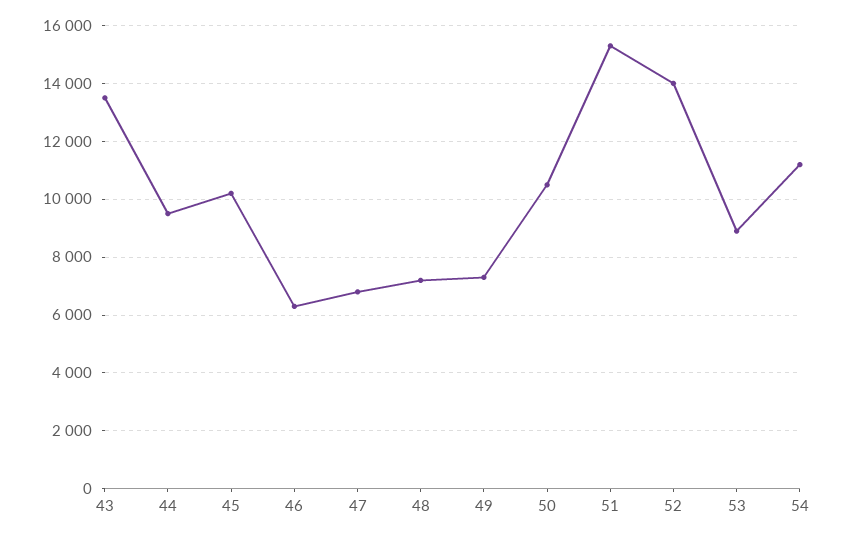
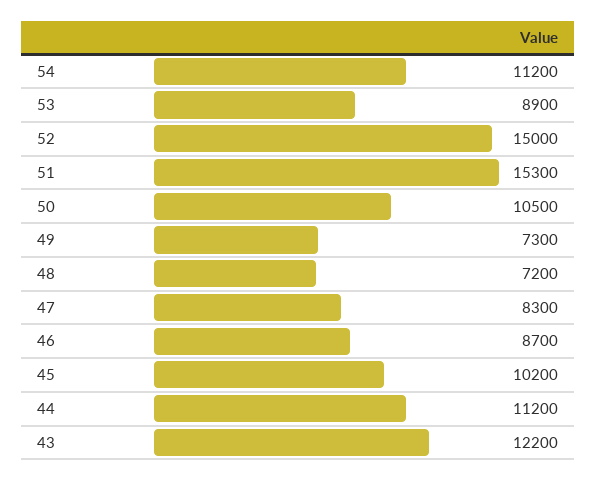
  {
-   "43": 13500,
+   "43": 12200,
-   "44": 9500,
+   "44": 11200,
    "45": 10200,
-   "46": 6250,
+   "46": 8700,
-   "47": 6750,
+   "47": 8300,
    "48": 7200,
    "49": 7300,
    "50": 10500,
    "51": 15300,
-   "52": 14000,
+   "52": 15000,
    "53": 8900,
    "54": 11200
  }

